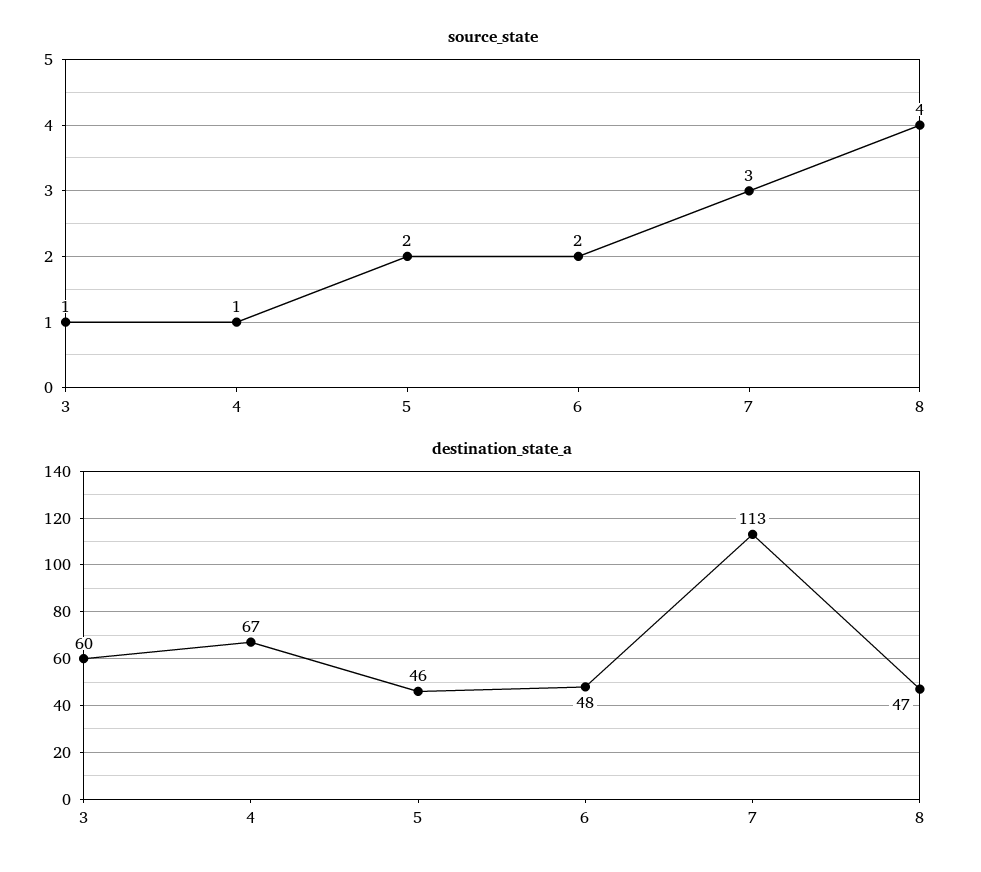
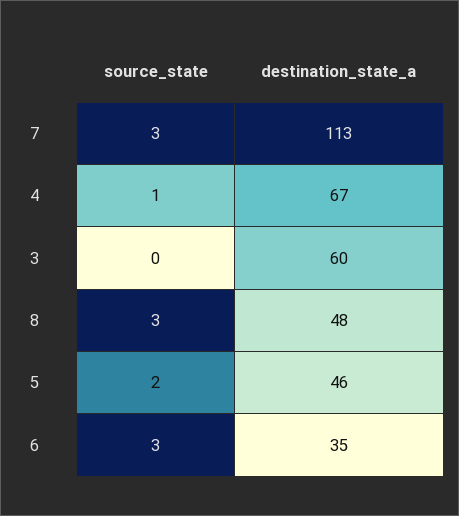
  {
    "source_state": {
-     "3": 1,
+     "3": 0,
      "4": 1,
      "5": 2,
-     "6": 2,
+     "6": 3,
      "7": 3,
-     "8": 4
+     "8": 3
    },
    "destination_state_a": {
      "3": 60,
      "4": 67,
      "5": 46,
-     "6": 48,
+     "6": 35,
      "7": 113,
-     "8": 47
+     "8": 48
    }
  }

